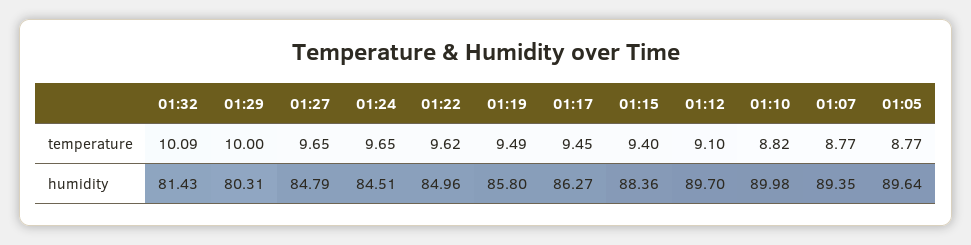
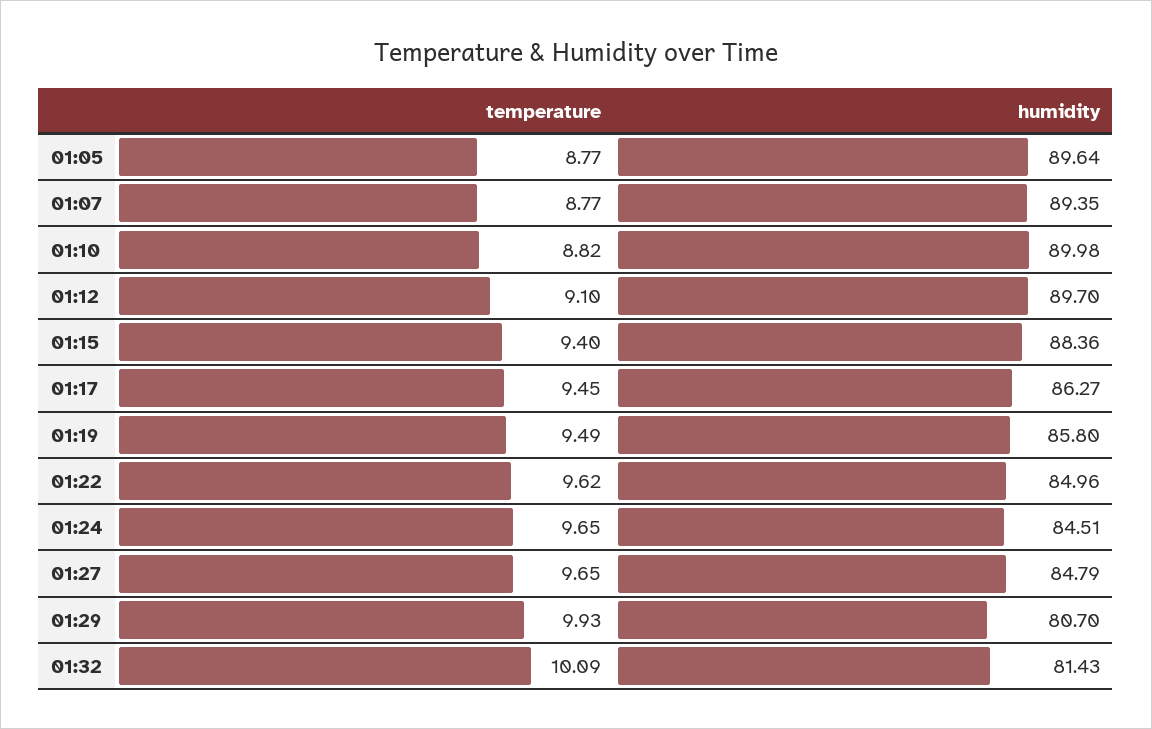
  {
    "01:32": {
      "temperature": 10.09,
      "humidity": 81.43
    },
    "01:29": {
-     "temperature": 10,
+     "temperature": 9.93,
-     "humidity": 80.31
+     "humidity": 80.7
    },
    "01:27": {
      "temperature": 9.65,
      "humidity": 84.79
    },
    "01:24": {
      "temperature": 9.65,
      "humidity": 84.51
    },
    "01:22": {
      "temperature": 9.62,
      "humidity": 84.96
    },
    "01:19": {
      "temperature": 9.49,
      "humidity": 85.8
    },
    "01:17": {
      "temperature": 9.45,
      "humidity": 86.27
    },
    "01:15": {
      "temperature": 9.4,
      "humidity": 88.36
    },
    "01:12": {
      "temperature": 9.1,
      "humidity": 89.7
    },
    "01:10": {
      "temperature": 8.82,
      "humidity": 89.98
    },
    "01:07": {
      "temperature": 8.77,
      "humidity": 89.35
    },
    "01:05": {
      "temperature": 8.77,
      "humidity": 89.64
    }
  }

